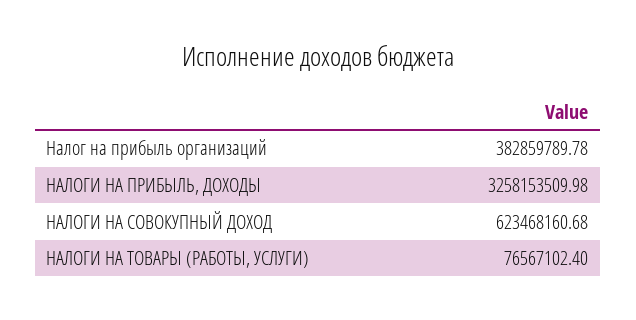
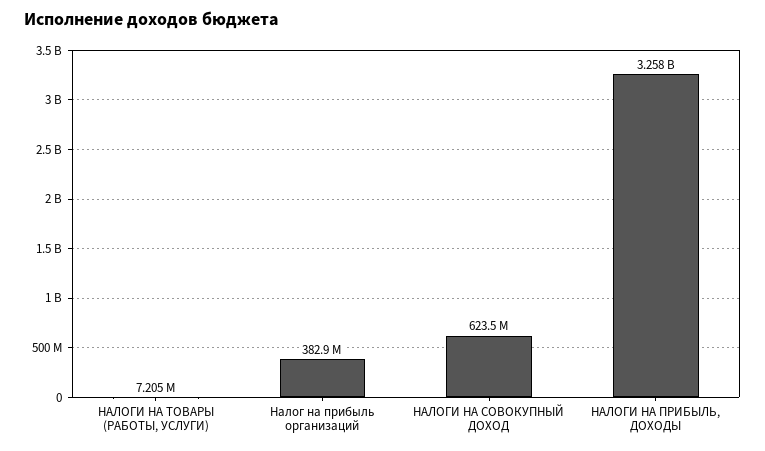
  {
    "Налог на прибыль организаций": 382859789.78,
    "НАЛОГИ НА ПРИБЫЛЬ, ДОХОДЫ": 3258153509.98,
    "НАЛОГИ НА СОВОКУПНЫЙ ДОХОД": 623468160.68,
-   "НАЛОГИ НА ТОВАРЫ (РАБОТЫ, УСЛУГИ)": 76567102.4
+   "НАЛОГИ НА ТОВАРЫ (РАБОТЫ, УСЛУГИ)": 7205000
  }

